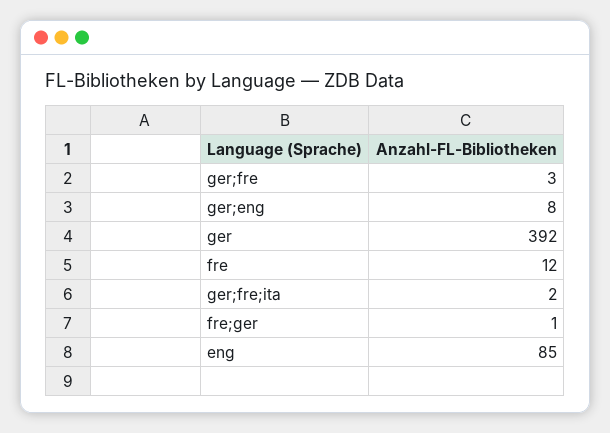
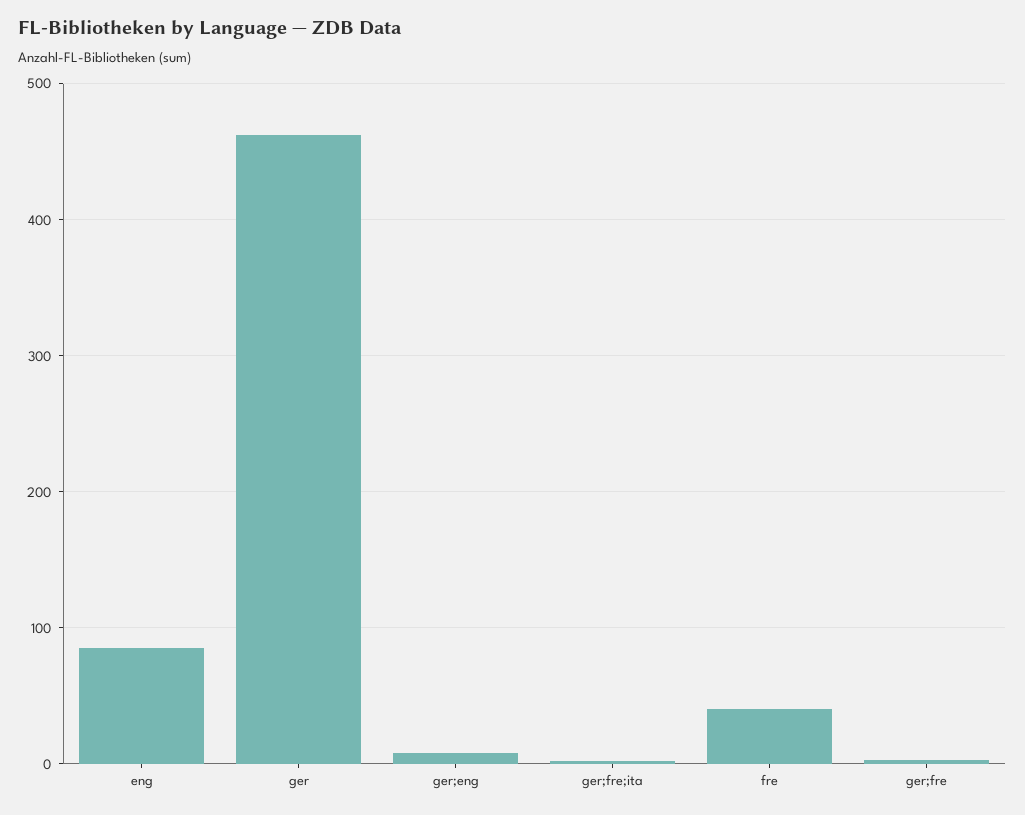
  {
    "ger;fre": 3,
    "ger;eng": 8,
-   "ger": 392,
+   "ger": 460,
-   "fre": 12,
+   "fre": 40,
    "ger;fre;ita": 2,
-   "fre;ger": 1,
    "eng": 85
  }

